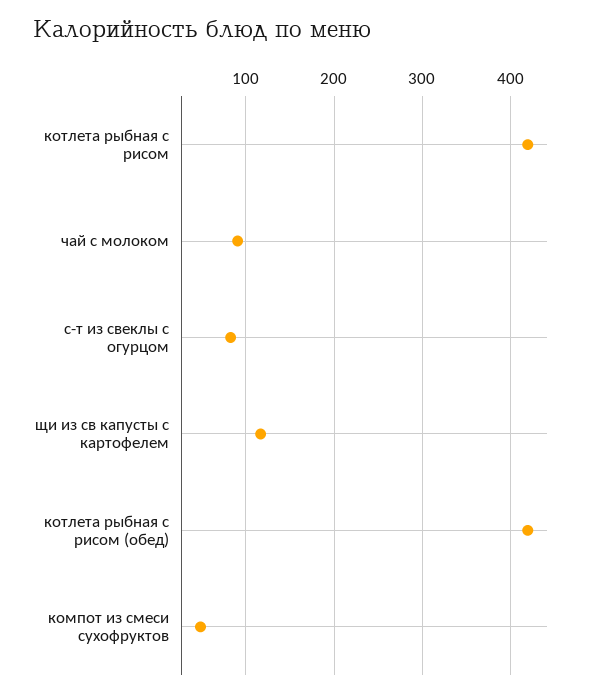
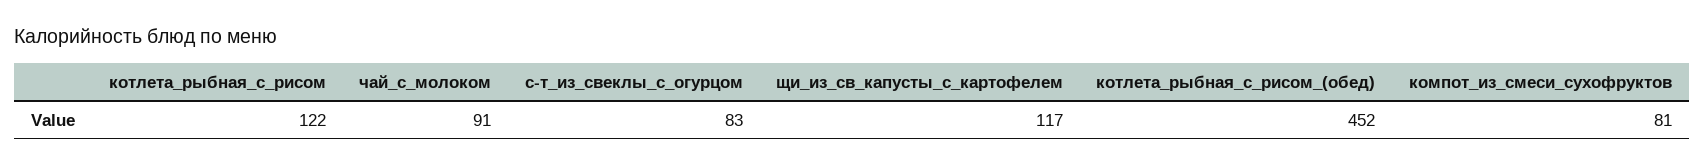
  {
-   "котлета рыбная с рисом": 420,
+   "котлета рыбная с рисом": 122,
    "чай с молоком": 91,
    "с-т из свеклы с огурцом": 83,
    "щи из св капусты с картофелем": 117,
-   "котлета рыбная с рисом (обед)": 420,
+   "котлета рыбная с рисом (обед)": 452,
-   "компот из смеси сухофруктов": 50
+   "компот из смеси сухофруктов": 81
  }

